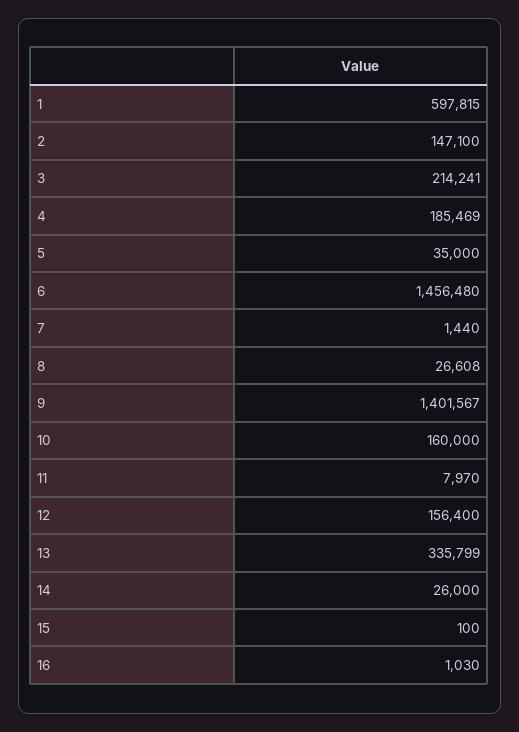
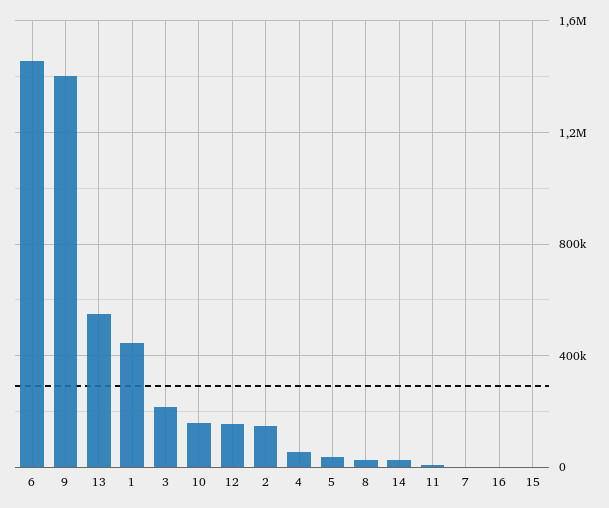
  {
-   "1": 597815,
+   "1": 450000,
    "2": 147100,
    "3": 214241,
-   "4": 185469,
+   "4": 50000,
    "5": 35000,
    "6": 1456480,
    "7": 1440,
    "8": 26608,
    "9": 1401567,
    "10": 160000,
    "11": 7970,
    "12": 156400,
-   "13": 335799,
+   "13": 550000,
    "14": 26000,
    "15": 100,
    "16": 1030
  }

